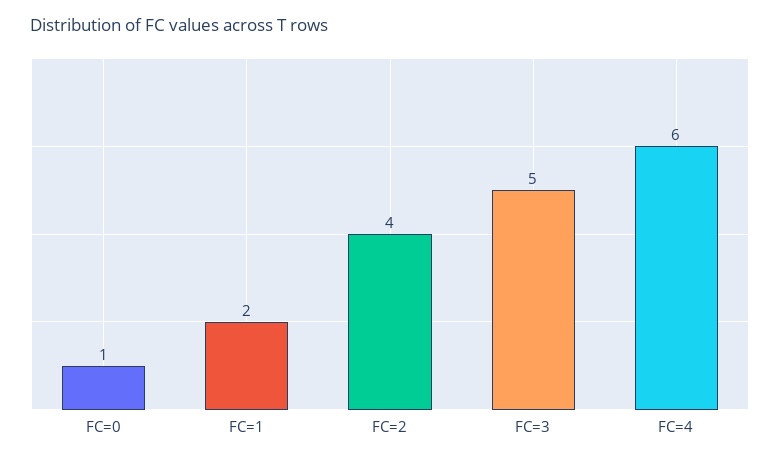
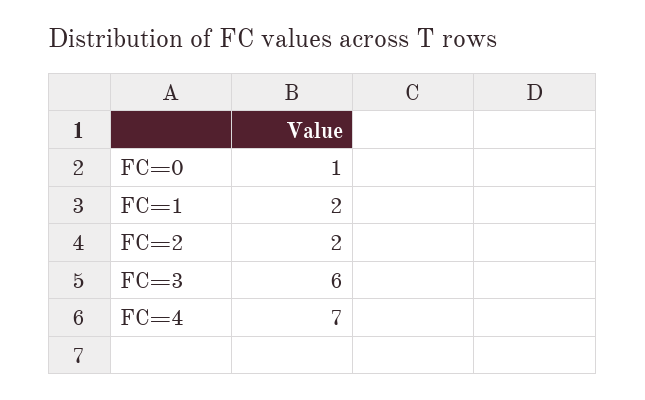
  {
    "FC=0": 1,
    "FC=1": 2,
-   "FC=2": 4,
+   "FC=2": 2,
-   "FC=3": 5,
+   "FC=3": 6,
-   "FC=4": 6
+   "FC=4": 7
  }

